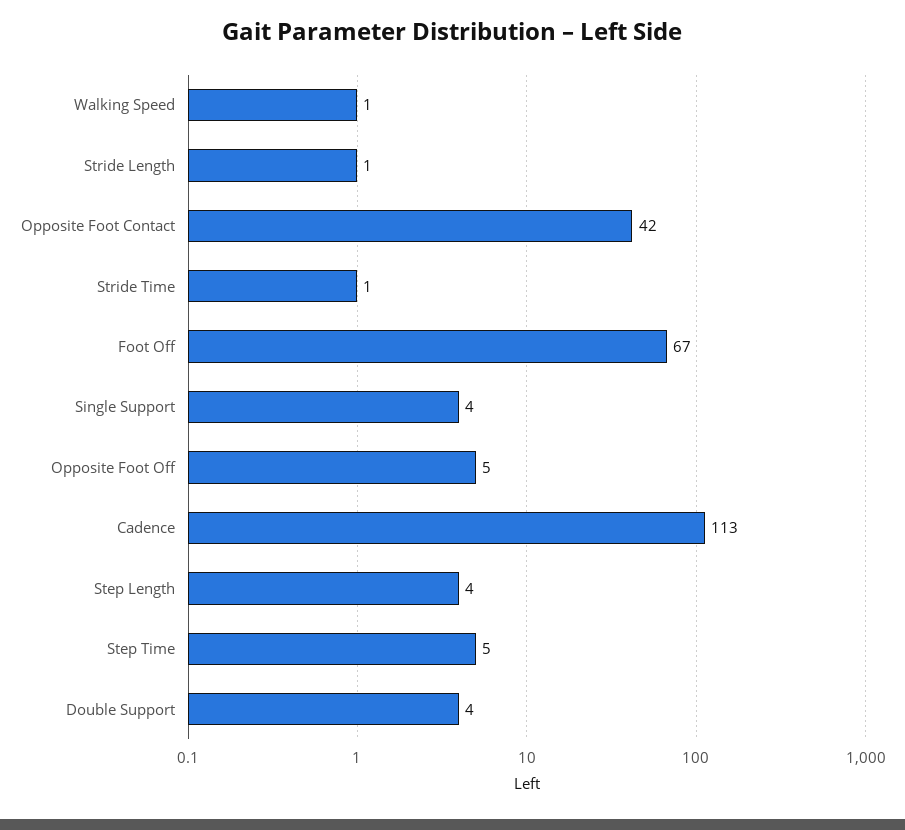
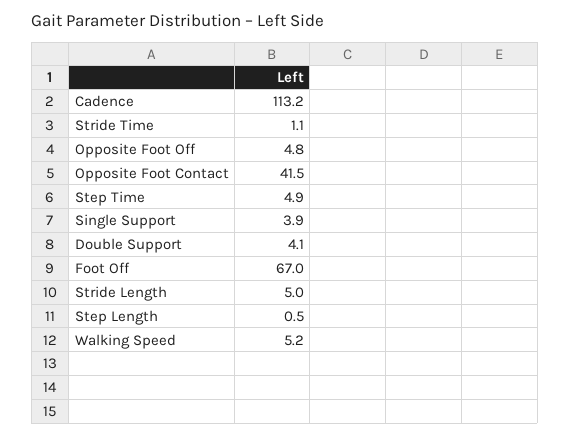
  {
-   "Walking Speed": 1,
+   "Walking Speed": 5.2,
-   "Stride Length": 1,
+   "Stride Length": 5,
    "Opposite Foot Contact": 41.5,
    "Stride Time": 1.1,
    "Foot Off": 67,
    "Single Support": 3.9,
    "Opposite Foot Off": 4.8,
    "Cadence": 113.2,
-   "Step Length": 4,
+   "Step Length": 0.5,
    "Step Time": 4.9,
    "Double Support": 4.1
  }

